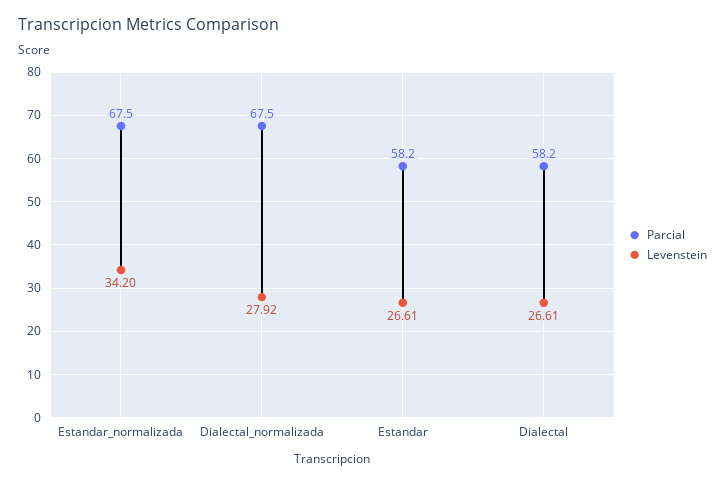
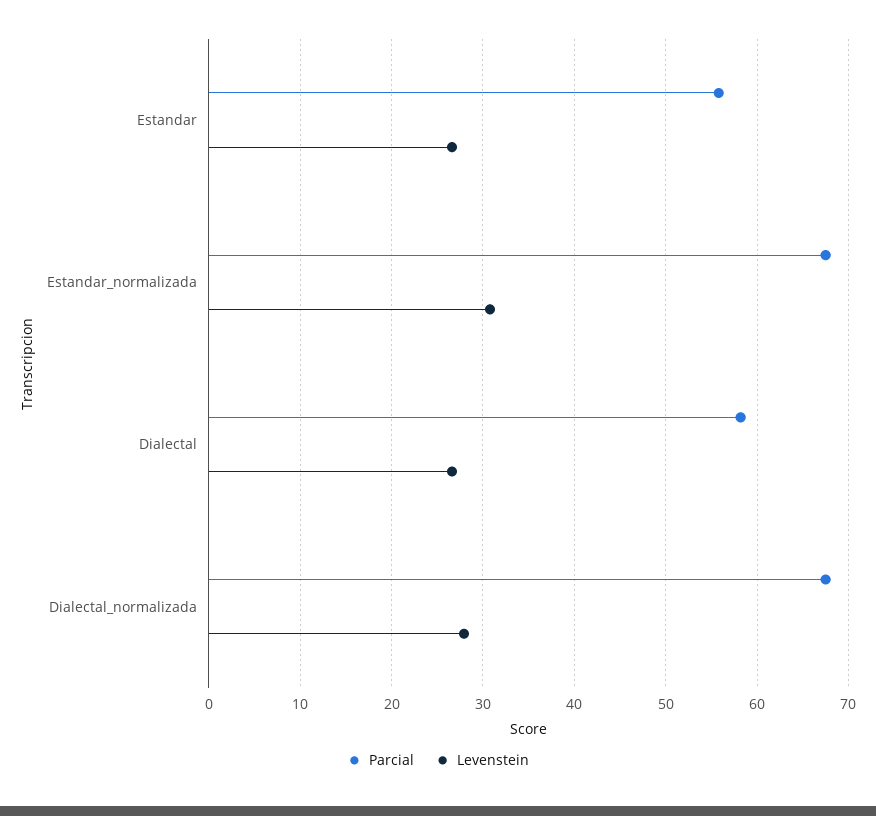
  {
    "Parcial": {
      "Estandar_normalizada": 67.5,
      "Dialectal_normalizada": 67.5,
-     "Estandar": 58.2,
+     "Estandar": 56,
      "Dialectal": 58.2
    },
    "Levenstein": {
-     "Estandar_normalizada": 34.2,
+     "Estandar_normalizada": 31,
      "Dialectal_normalizada": 27.92,
      "Estandar": 26.61,
      "Dialectal": 26.61
    }
  }

